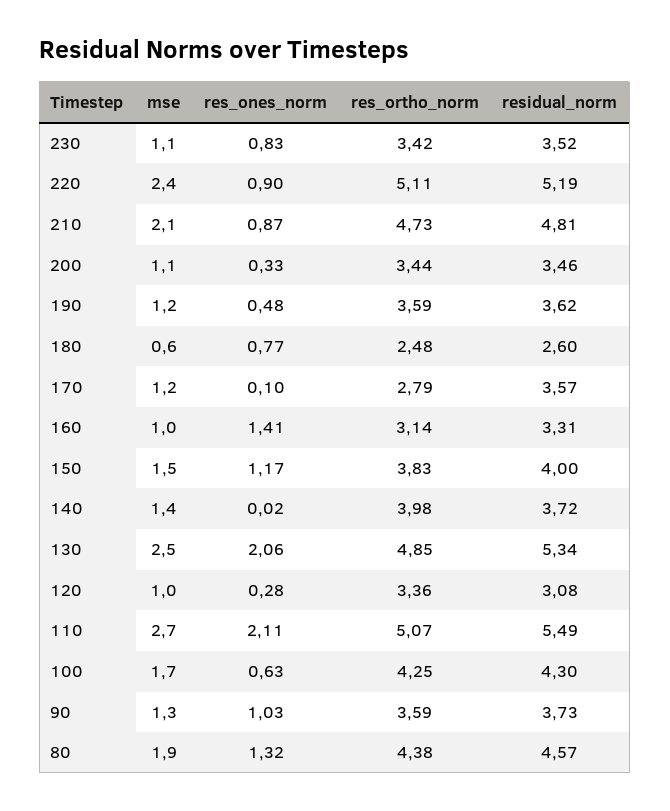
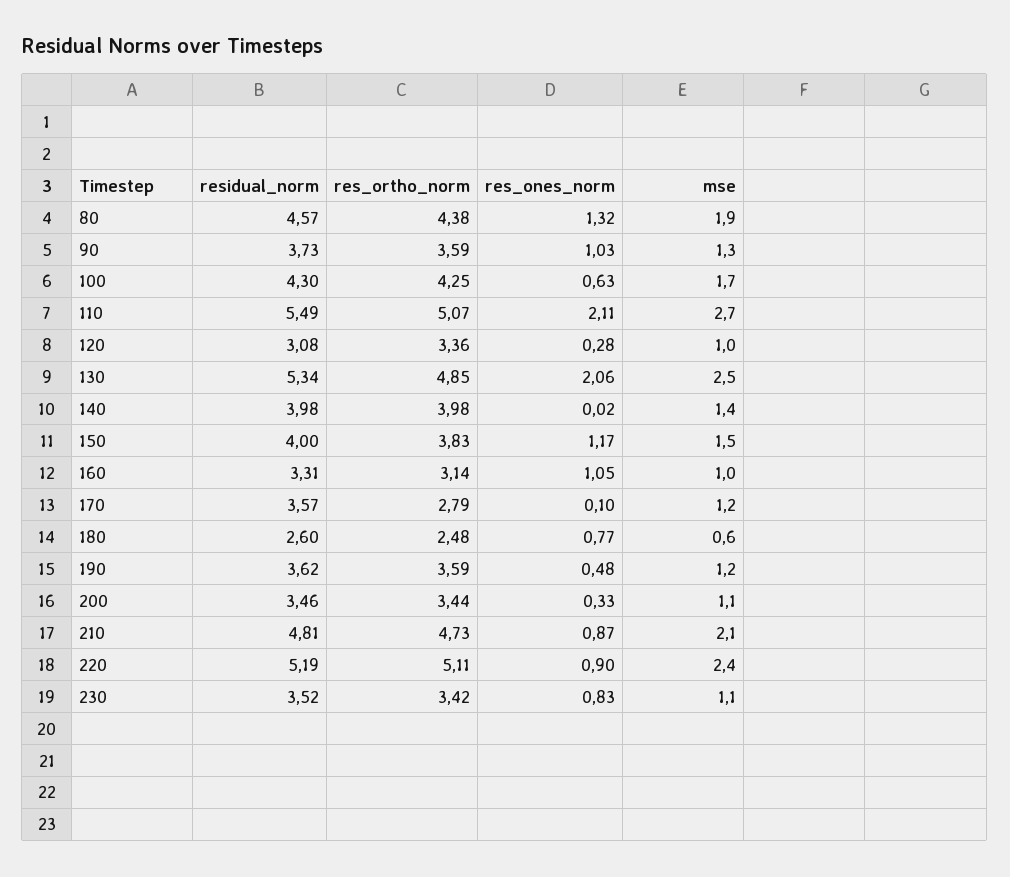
  {
    "mse": {
      "230": 1.1,
      "220": 2.4,
      "210": 2.1,
      "200": 1.1,
      "190": 1.2,
      "180": 0.6,
      "170": 1.2,
      "160": 1,
      "150": 1.5,
      "140": 1.4,
      "130": 2.5,
      "120": 1,
      "110": 2.7,
      "100": 1.7,
      "90": 1.3,
      "80": 1.9
    },
    "res_ones_norm": {
      "230": 0.83,
      "220": 0.9,
      "210": 0.87,
      "200": 0.33,
      "190": 0.48,
      "180": 0.77,
      "170": 0.1,
-     "160": 1.41,
+     "160": 1.05,
      "150": 1.17,
      "140": 0.02,
      "130": 2.06,
      "120": 0.28,
      "110": 2.11,
      "100": 0.63,
      "90": 1.03,
      "80": 1.32
    },
    "res_ortho_norm": {
      "230": 3.42,
      "220": 5.11,
      "210": 4.73,
      "200": 3.44,
      "190": 3.59,
      "180": 2.48,
      "170": 2.79,
      "160": 3.14,
      "150": 3.83,
      "140": 3.98,
      "130": 4.85,
      "120": 3.36,
      "110": 5.07,
      "100": 4.25,
      "90": 3.59,
      "80": 4.38
    },
    "residual_norm": {
      "230": 3.52,
      "220": 5.19,
      "210": 4.81,
      "200": 3.46,
      "190": 3.62,
      "180": 2.6,
      "170": 3.57,
      "160": 3.31,
      "150": 4,
-     "140": 3.72,
+     "140": 3.98,
      "130": 5.34,
      "120": 3.08,
      "110": 5.49,
      "100": 4.3,
      "90": 3.73,
      "80": 4.57
    }
  }

